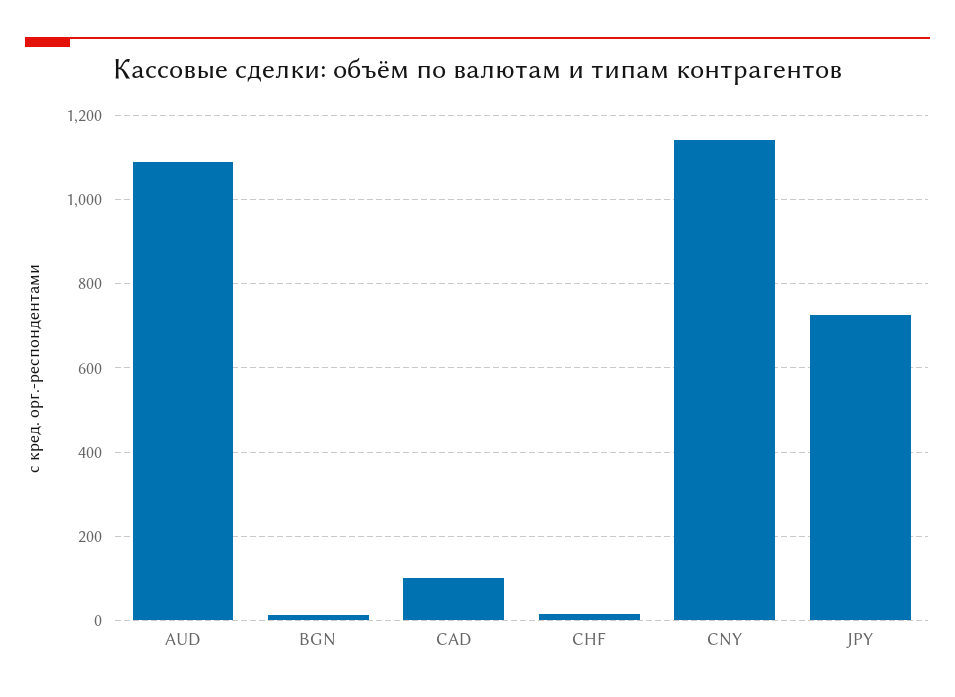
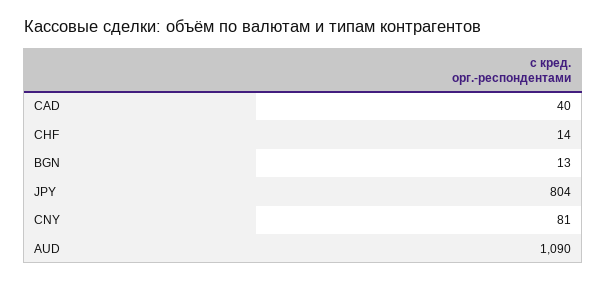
  {
    "AUD": 1090,
    "BGN": 13,
-   "CAD": 100,
+   "CAD": 40,
    "CHF": 14,
-   "CNY": 1140,
+   "CNY": 81,
-   "JPY": 720
+   "JPY": 804
  }

